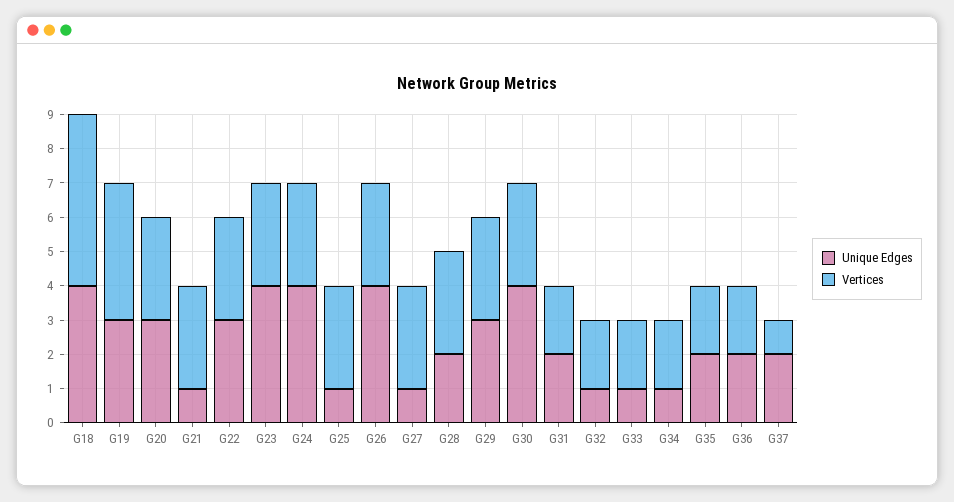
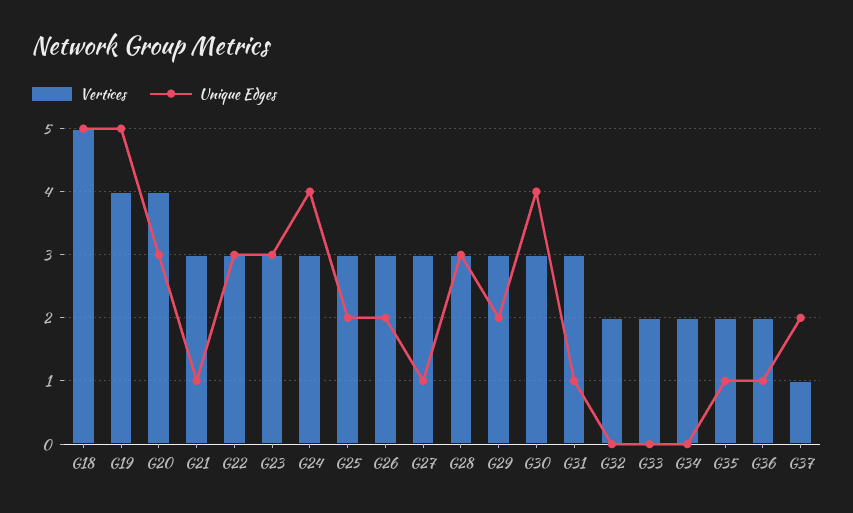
  {
    "Unique Edges": {
-     "G18": 4,
+     "G18": 5,
-     "G19": 3,
+     "G19": 5,
      "G20": 3,
      "G21": 1,
      "G22": 3,
-     "G23": 4,
+     "G23": 3,
      "G24": 4,
-     "G25": 1,
+     "G25": 2,
-     "G26": 4,
+     "G26": 2,
      "G27": 1,
-     "G28": 2,
+     "G28": 3,
-     "G29": 3,
+     "G29": 2,
      "G30": 4,
-     "G31": 2,
+     "G31": 1,
-     "G32": 1,
+     "G32": 0,
-     "G33": 1,
+     "G33": 0,
-     "G34": 1,
+     "G34": 0,
-     "G35": 2,
+     "G35": 1,
-     "G36": 2,
+     "G36": 1,
      "G37": 2
    },
    "Vertices": {
      "G18": 5,
      "G19": 4,
-     "G20": 3,
+     "G20": 4,
      "G21": 3,
      "G22": 3,
      "G23": 3,
      "G24": 3,
      "G25": 3,
      "G26": 3,
      "G27": 3,
      "G28": 3,
      "G29": 3,
      "G30": 3,
-     "G31": 2,
+     "G31": 3,
      "G32": 2,
      "G33": 2,
      "G34": 2,
      "G35": 2,
      "G36": 2,
      "G37": 1
    }
  }

